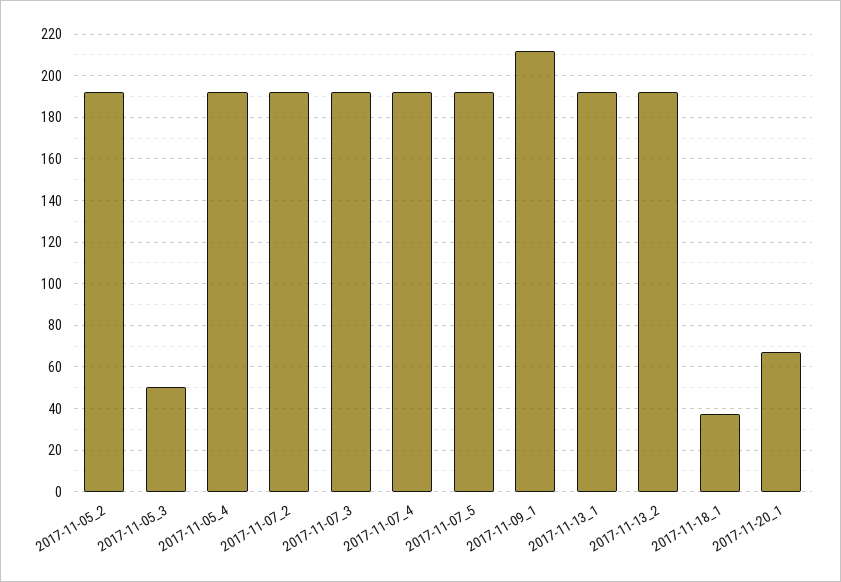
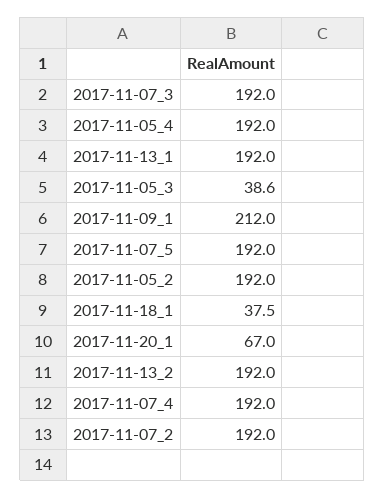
  {
    "2017-11-05_2": 192,
-   "2017-11-05_3": 50,
+   "2017-11-05_3": 38.6,
    "2017-11-05_4": 192,
    "2017-11-07_2": 192,
    "2017-11-07_3": 192,
    "2017-11-07_4": 192,
    "2017-11-07_5": 192,
    "2017-11-09_1": 212,
    "2017-11-13_1": 192,
    "2017-11-13_2": 192,
    "2017-11-18_1": 37.5,
    "2017-11-20_1": 67
  }

